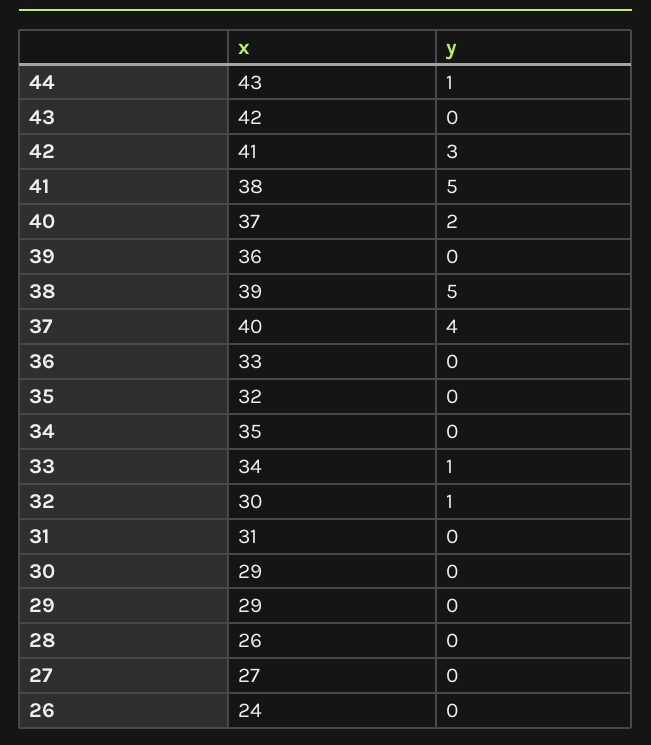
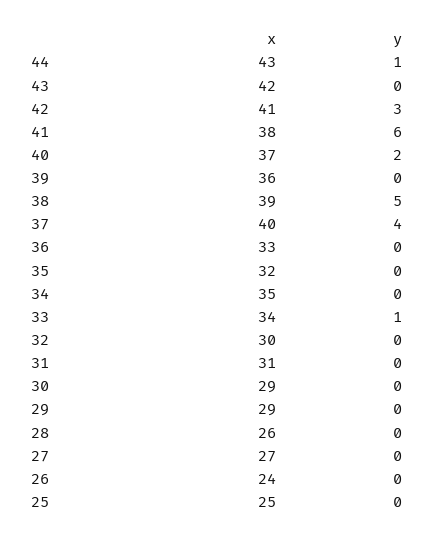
  {
    "x": {
      "44": 43,
      "43": 42,
      "42": 41,
      "41": 38,
      "40": 37,
      "39": 36,
      "38": 39,
      "37": 40,
      "36": 33,
      "35": 32,
      "34": 35,
      "33": 34,
      "32": 30,
      "31": 31,
      "30": 29,
      "29": 29,
      "28": 26,
      "27": 27,
-     "26": 24
+     "26": 24,
+     "25": 25
    },
    "y": {
      "44": 1,
      "43": 0,
      "42": 3,
-     "41": 5,
+     "41": 6,
      "40": 2,
      "39": 0,
      "38": 5,
      "37": 4,
      "36": 0,
      "35": 0,
      "34": 0,
      "33": 1,
-     "32": 1,
+     "32": 0,
      "31": 0,
      "30": 0,
      "29": 0,
      "28": 0,
      "27": 0,
-     "26": 0
+     "26": 0,
+     "25": 0
    }
  }

